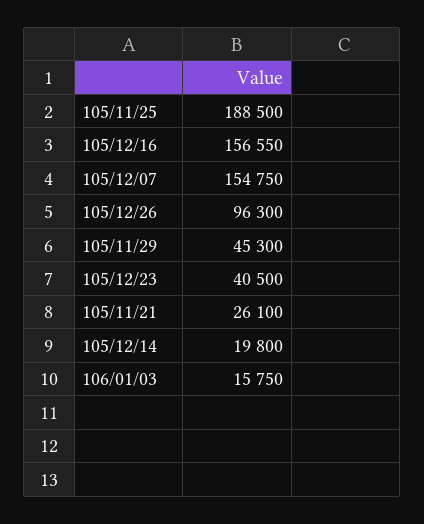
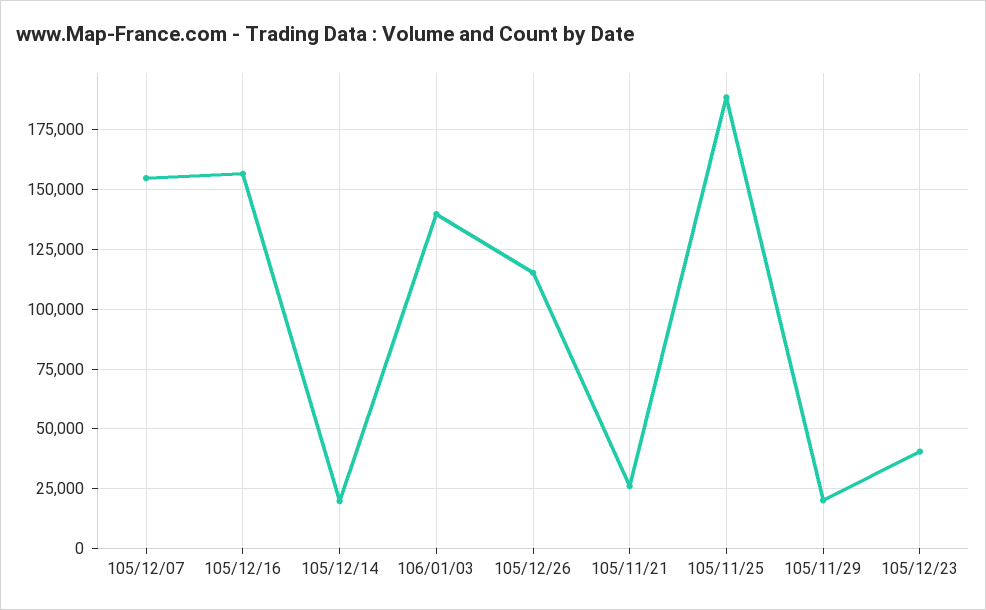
  {
    "105/11/25": 188500,
    "105/12/16": 156550,
    "105/12/07": 154750,
-   "105/12/26": 96300,
+   "105/12/26": 115000,
-   "105/11/29": 45300,
+   "105/11/29": 20000,
    "105/12/23": 40500,
    "105/11/21": 26100,
    "105/12/14": 19800,
-   "106/01/03": 15750
+   "106/01/03": 140000
  }

